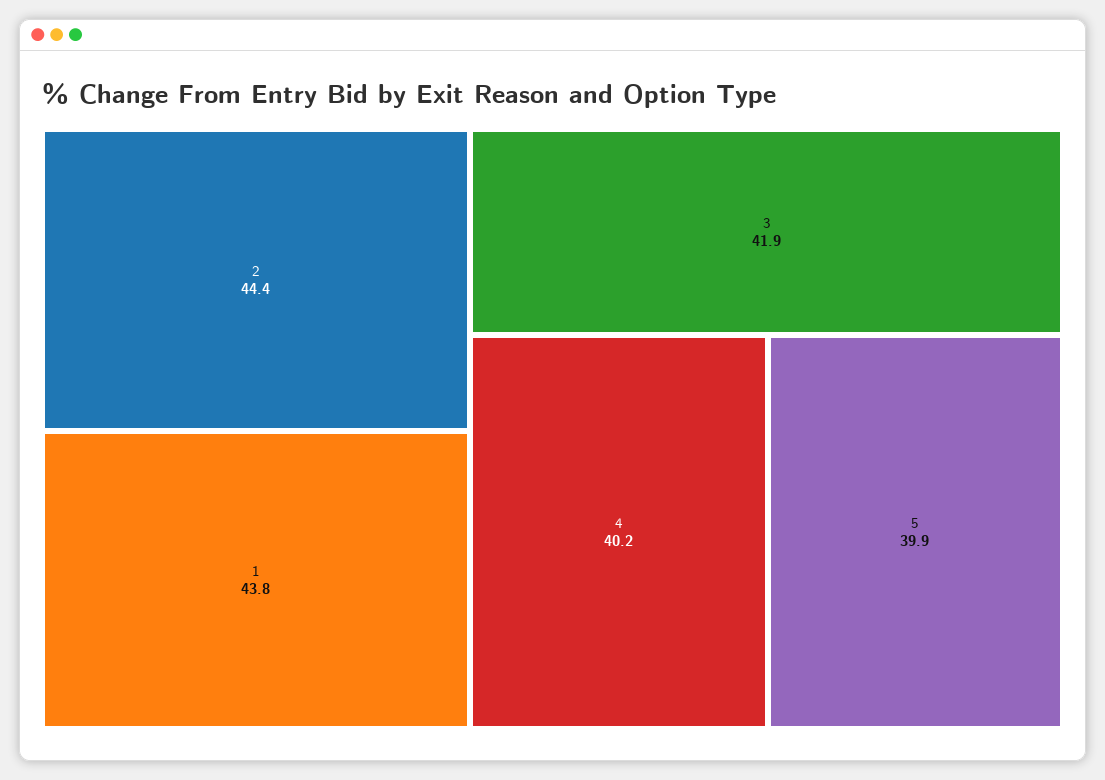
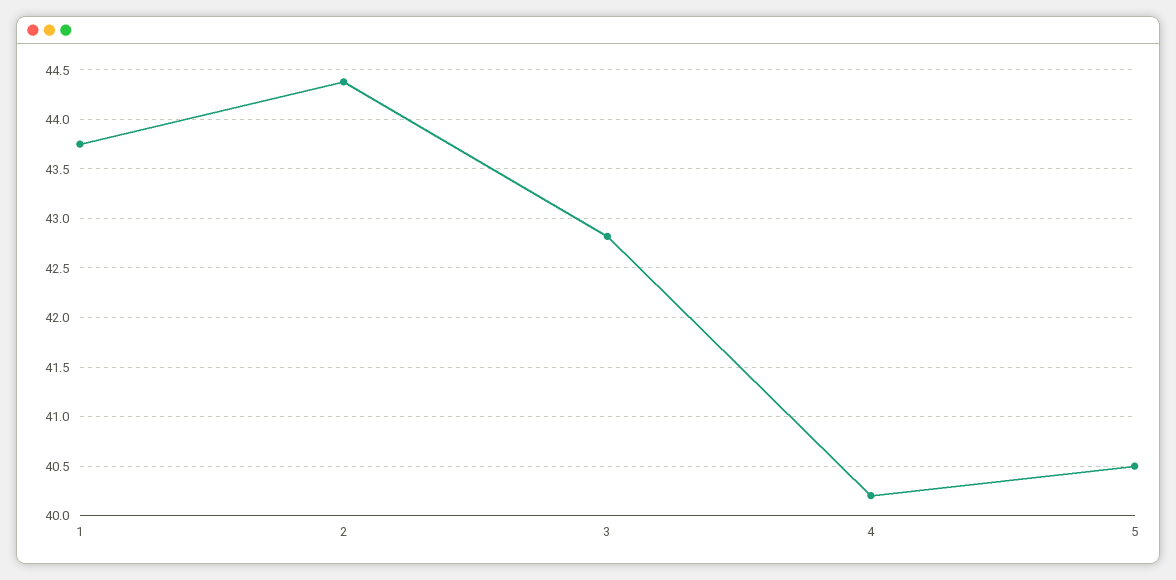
  {
    "2": 44.4,
    "1": 43.8,
-   "3": 41.9,
+   "3": 42.8,
    "4": 40.2,
-   "5": 39.9
+   "5": 40.5
  }

